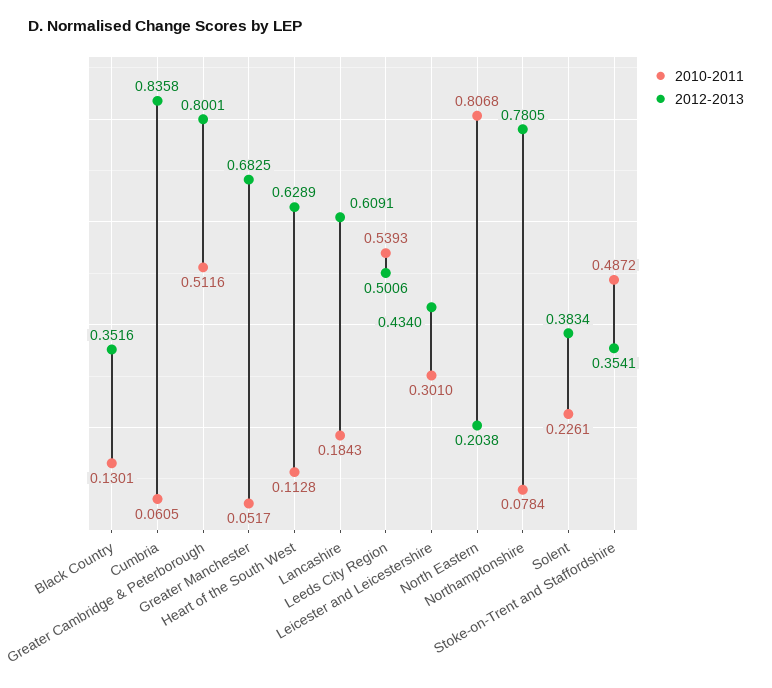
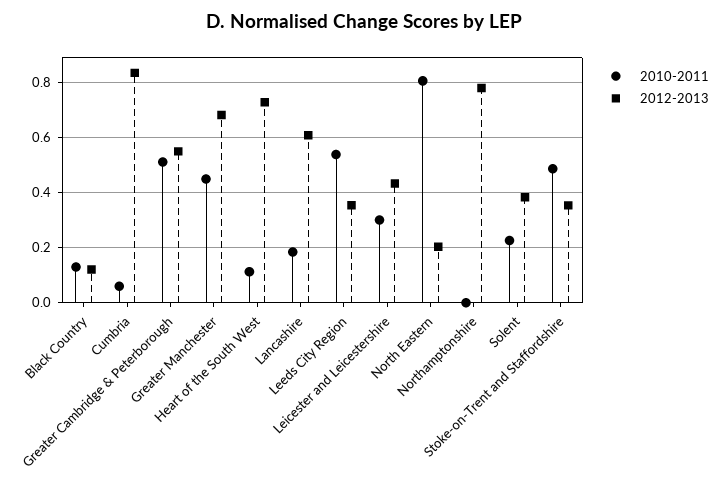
  {
    "2010-2011": {
      "Black Country": 0.1301,
      "Cumbria": 0.0605,
      "Greater Cambridge & Peterborough": 0.5116,
-     "Greater Manchester": 0.0517,
+     "Greater Manchester": 0.45,
      "Heart of the South West": 0.1128,
      "Lancashire": 0.1843,
      "Leeds City Region": 0.5393,
      "Leicester and Leicestershire": 0.301,
      "North Eastern": 0.8068,
-     "Northamptonshire": 0.0784,
+     "Northamptonshire": 0,
      "Solent": 0.2261,
      "Stoke-on-Trent and Staffordshire": 0.4872
    },
    "2012-2013": {
-     "Black Country": 0.3516,
+     "Black Country": 0.125,
      "Cumbria": 0.8358,
-     "Greater Cambridge & Peterborough": 0.8001,
+     "Greater Cambridge & Peterborough": 0.55,
      "Greater Manchester": 0.6825,
-     "Heart of the South West": 0.6289,
+     "Heart of the South West": 0.725,
      "Lancashire": 0.6091,
-     "Leeds City Region": 0.5006,
+     "Leeds City Region": 0.35,
      "Leicester and Leicestershire": 0.434,
      "North Eastern": 0.2038,
      "Northamptonshire": 0.7805,
      "Solent": 0.3834,
      "Stoke-on-Trent and Staffordshire": 0.3541
    }
  }

